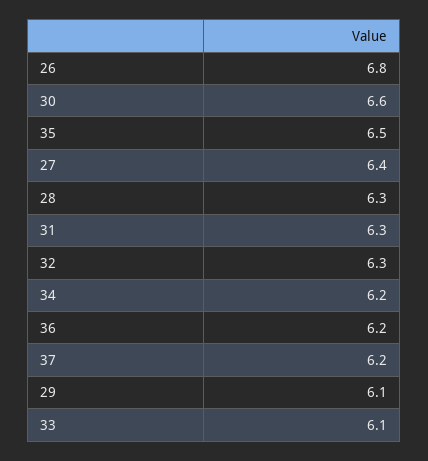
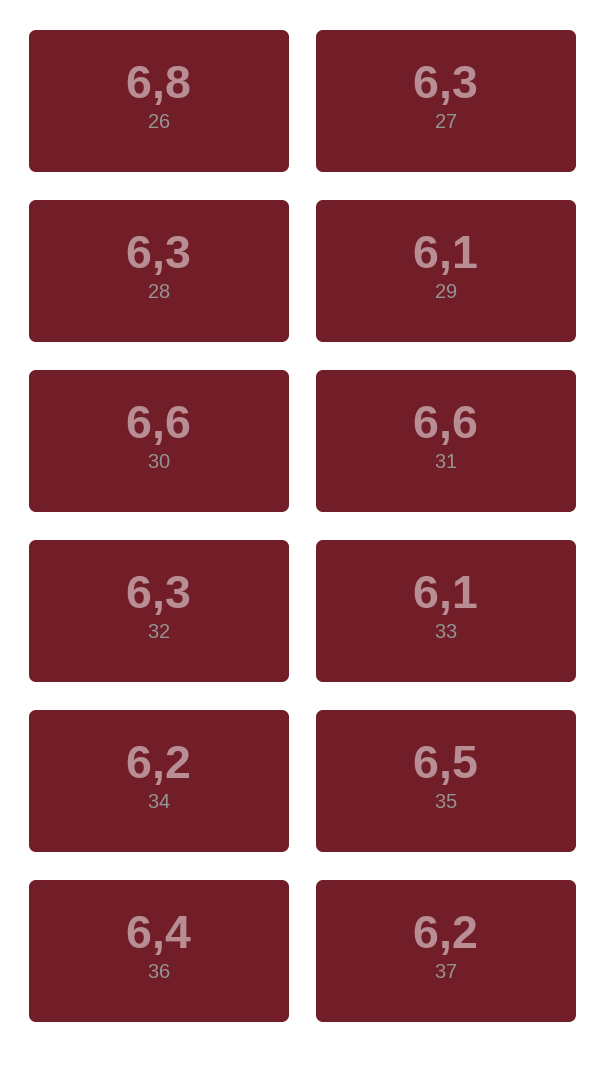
  {
    "26": 6.8,
    "30": 6.6,
    "35": 6.5,
-   "27": 6.4,
+   "27": 6.3,
    "28": 6.3,
-   "31": 6.3,
+   "31": 6.6,
    "32": 6.3,
    "34": 6.2,
-   "36": 6.2,
+   "36": 6.4,
    "37": 6.2,
    "29": 6.1,
    "33": 6.1
  }

